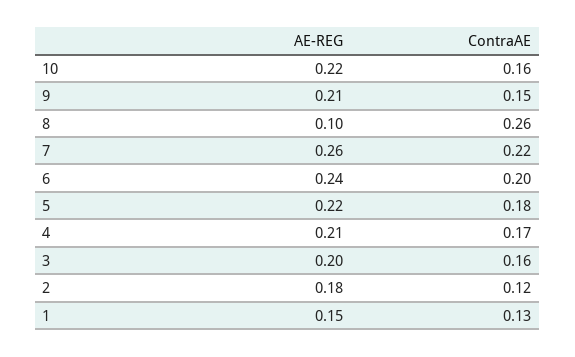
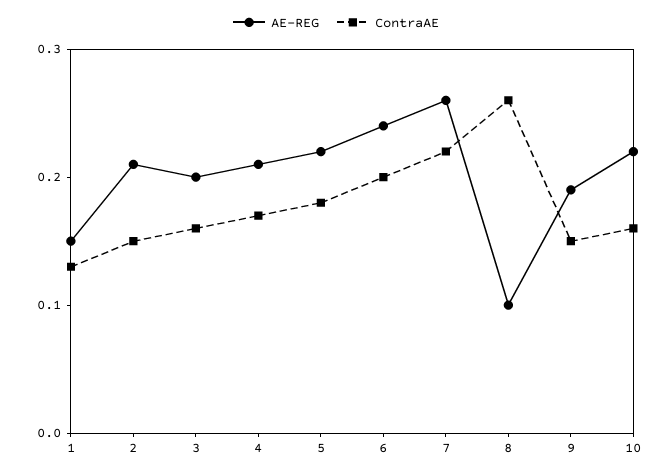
  {
    "AE-REG": {
      "10": 0.22,
-     "9": 0.21,
+     "9": 0.19,
      "8": 0.1,
      "7": 0.26,
      "6": 0.24,
      "5": 0.22,
      "4": 0.21,
      "3": 0.2,
-     "2": 0.18,
+     "2": 0.21,
      "1": 0.15
    },
    "ContraAE": {
      "10": 0.16,
      "9": 0.15,
      "8": 0.26,
      "7": 0.22,
      "6": 0.2,
      "5": 0.18,
      "4": 0.17,
      "3": 0.16,
-     "2": 0.12,
+     "2": 0.15,
      "1": 0.13
    }
  }

